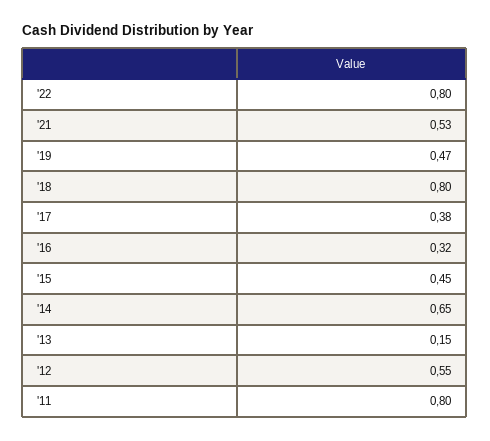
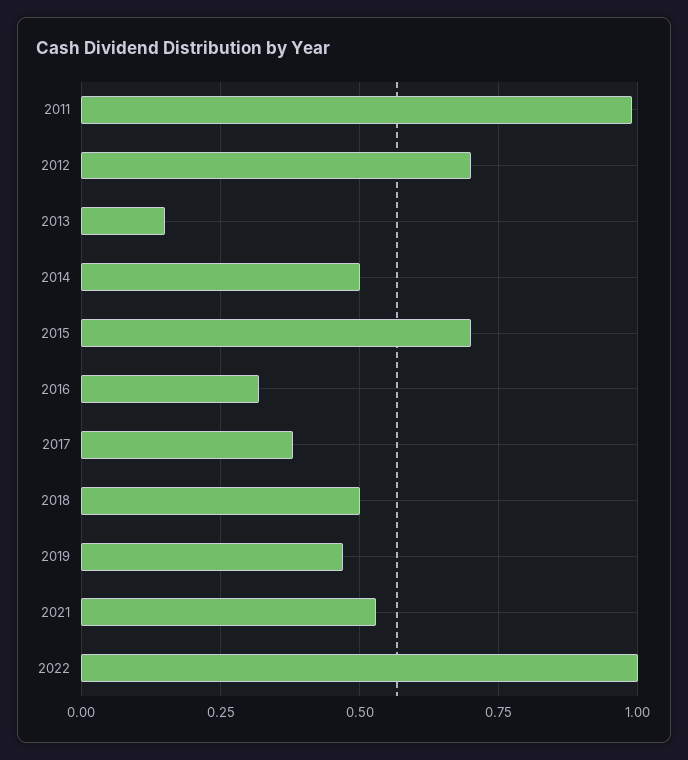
  {
-   "'22": 0.8,
+   "'22": 1,
    "'21": 0.53,
    "'19": 0.47,
-   "'18": 0.8,
+   "'18": 0.5,
    "'17": 0.38,
    "'16": 0.32,
-   "'15": 0.45,
+   "'15": 0.7,
-   "'14": 0.65,
+   "'14": 0.5,
    "'13": 0.15,
-   "'12": 0.55,
+   "'12": 0.7,
-   "'11": 0.8
+   "'11": 1
  }

